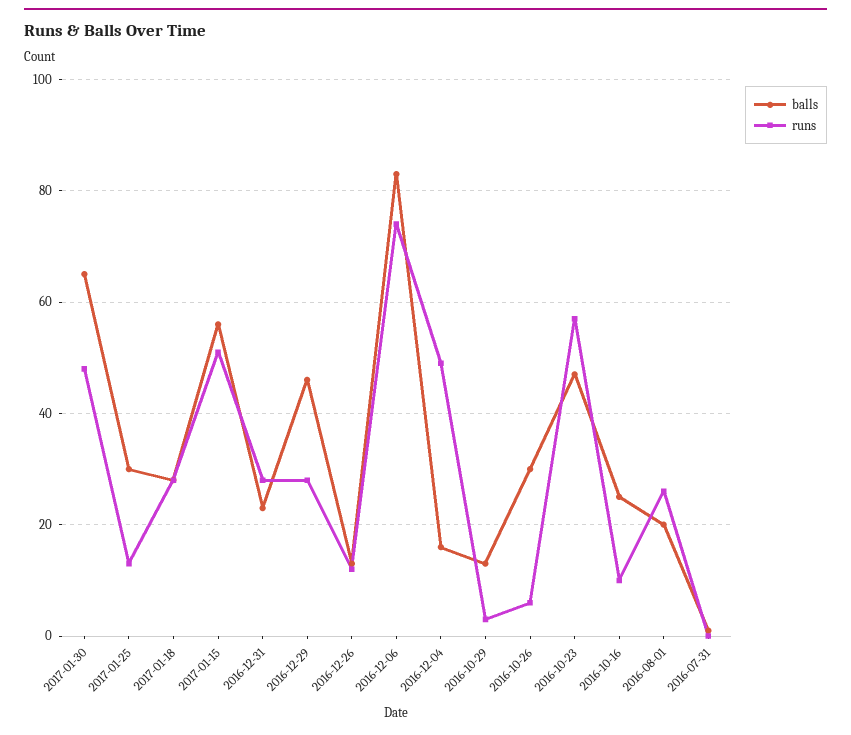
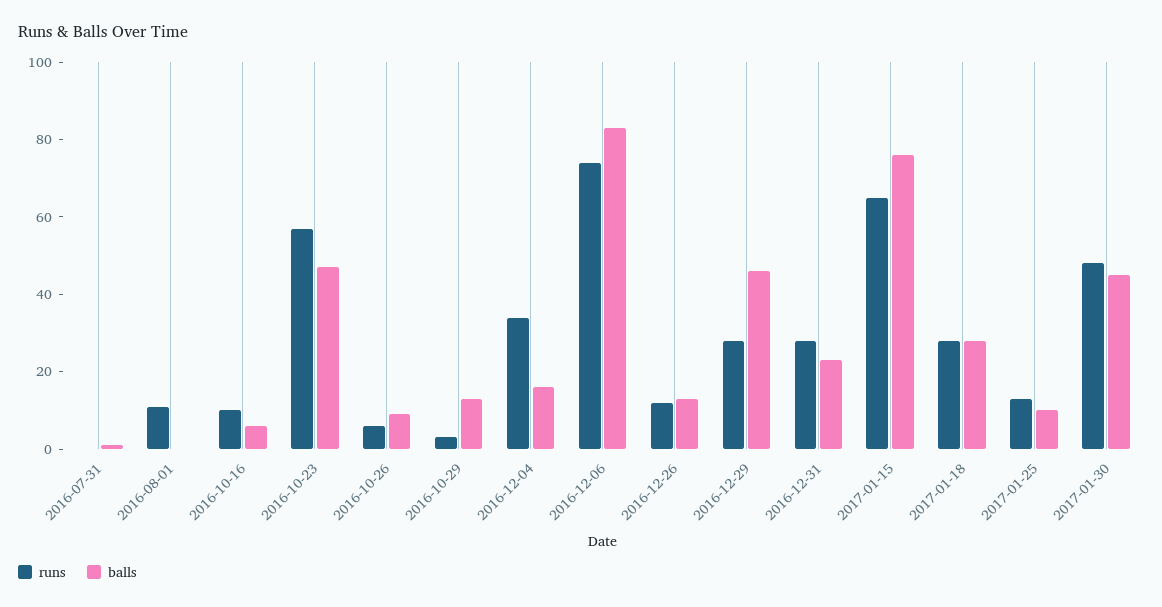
  {
    "balls": {
-     "2017-01-30": 65,
+     "2017-01-30": 45,
-     "2017-01-25": 30,
+     "2017-01-25": 10,
      "2017-01-18": 30,
-     "2017-01-15": 55,
+     "2017-01-15": 75,
      "2016-12-31": 25,
      "2016-12-29": 45,
      "2016-12-26": 15,
      "2016-12-06": 85,
      "2016-12-04": 15,
      "2016-10-29": 15,
-     "2016-10-26": 30,
+     "2016-10-26": 10,
      "2016-10-23": 45,
-     "2016-10-16": 25,
+     "2016-10-16": 5,
-     "2016-08-01": 20,
+     "2016-08-01": 0,
      "2016-07-31": 0
    },
    "runs": {
      "2017-01-30": 50,
      "2017-01-25": 15,
      "2017-01-18": 30,
-     "2017-01-15": 50,
+     "2017-01-15": 65,
      "2016-12-31": 30,
      "2016-12-29": 30,
      "2016-12-26": 10,
      "2016-12-06": 75,
-     "2016-12-04": 50,
+     "2016-12-04": 35,
      "2016-10-29": 5,
      "2016-10-26": 5,
      "2016-10-23": 55,
      "2016-10-16": 10,
-     "2016-08-01": 25,
+     "2016-08-01": 10,
      "2016-07-31": 0
    }
  }

